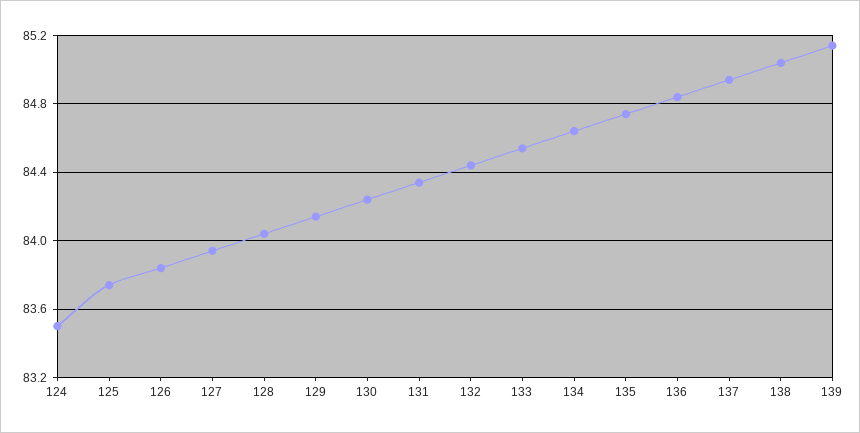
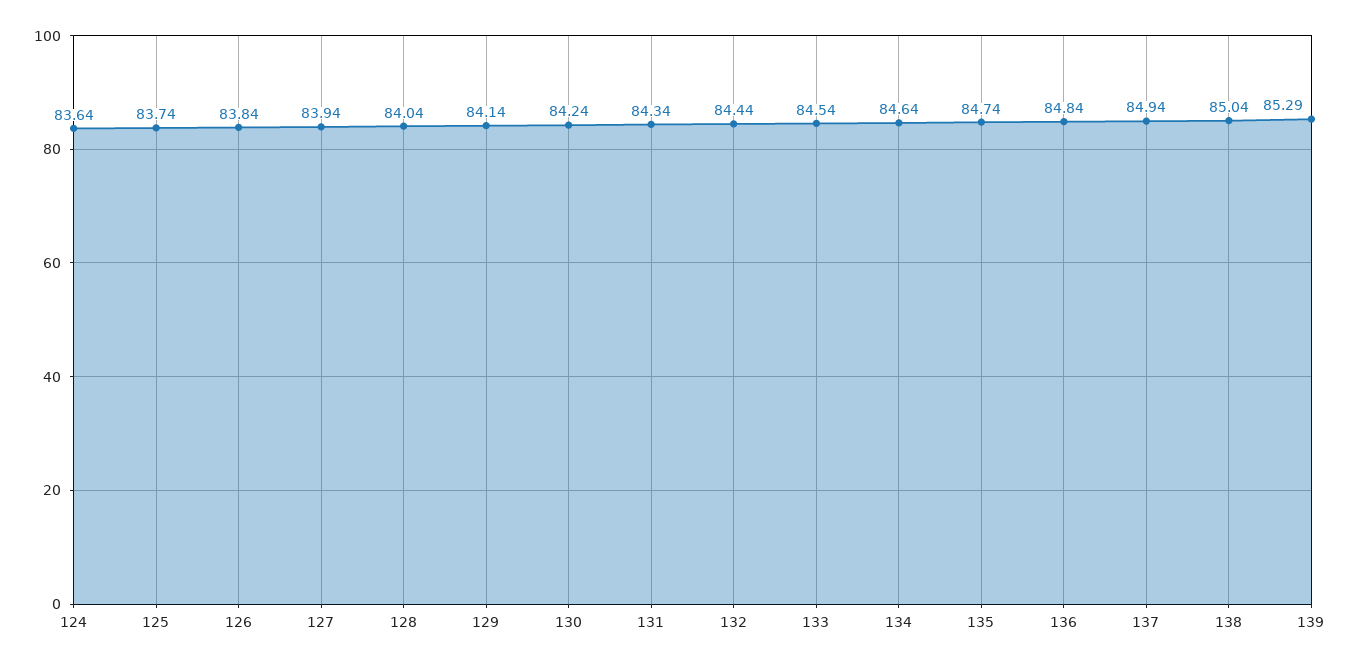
  {
-   "124": 83.5,
+   "124": 83.64,
    "125": 83.74,
    "126": 83.84,
    "127": 83.94,
    "128": 84.04,
    "129": 84.14,
    "130": 84.24,
    "131": 84.34,
    "132": 84.44,
    "133": 84.54,
    "134": 84.64,
    "135": 84.74,
    "136": 84.84,
    "137": 84.94,
    "138": 85.04,
-   "139": 85.15
+   "139": 85.29
  }

